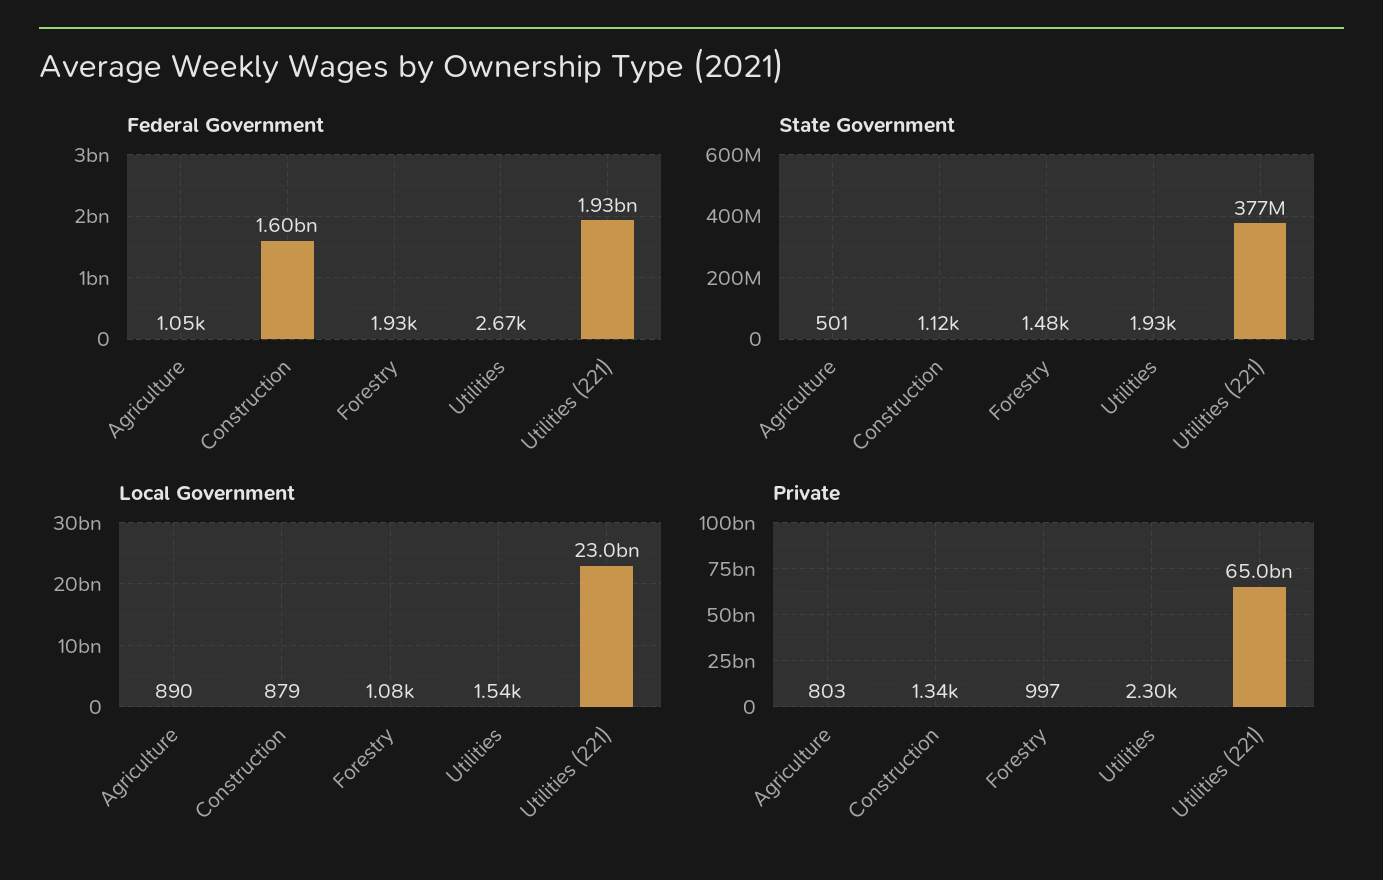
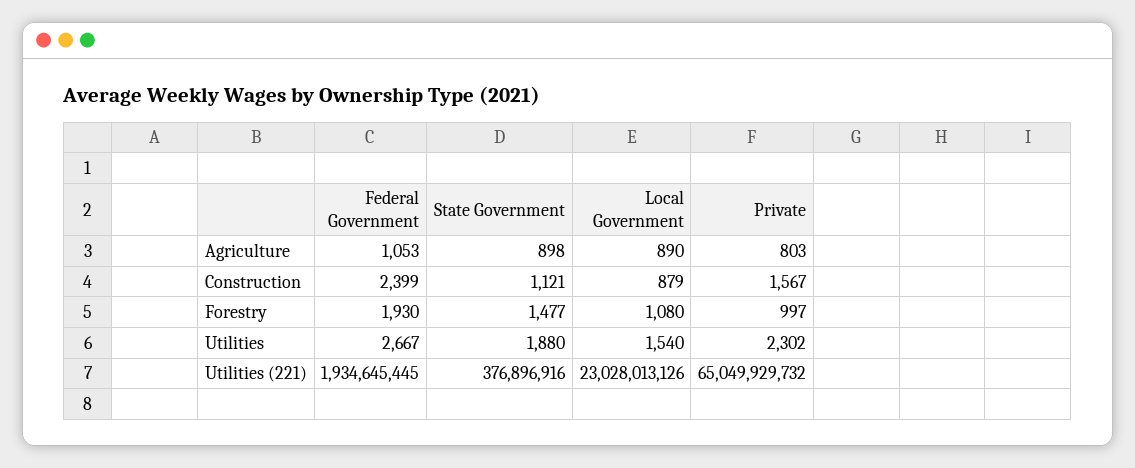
  {
    "Federal Government": {
      "Agriculture": 1053,
-     "Construction": 1600000000,
+     "Construction": 2399,
      "Forestry": 1930,
      "Utilities": 2667,
      "Utilities (221)": 1934645445
    },
    "State Government": {
-     "Agriculture": 501,
+     "Agriculture": 898,
      "Construction": 1121,
      "Forestry": 1477,
-     "Utilities": 1930,
+     "Utilities": 1880,
      "Utilities (221)": 376896916
    },
    "Local Government": {
      "Agriculture": 890,
      "Construction": 879,
      "Forestry": 1080,
      "Utilities": 1540,
      "Utilities (221)": 23028013126
    },
    "Private": {
      "Agriculture": 803,
-     "Construction": 1340,
+     "Construction": 1567,
      "Forestry": 997,
      "Utilities": 2302,
      "Utilities (221)": 65049929732
    }
  }

